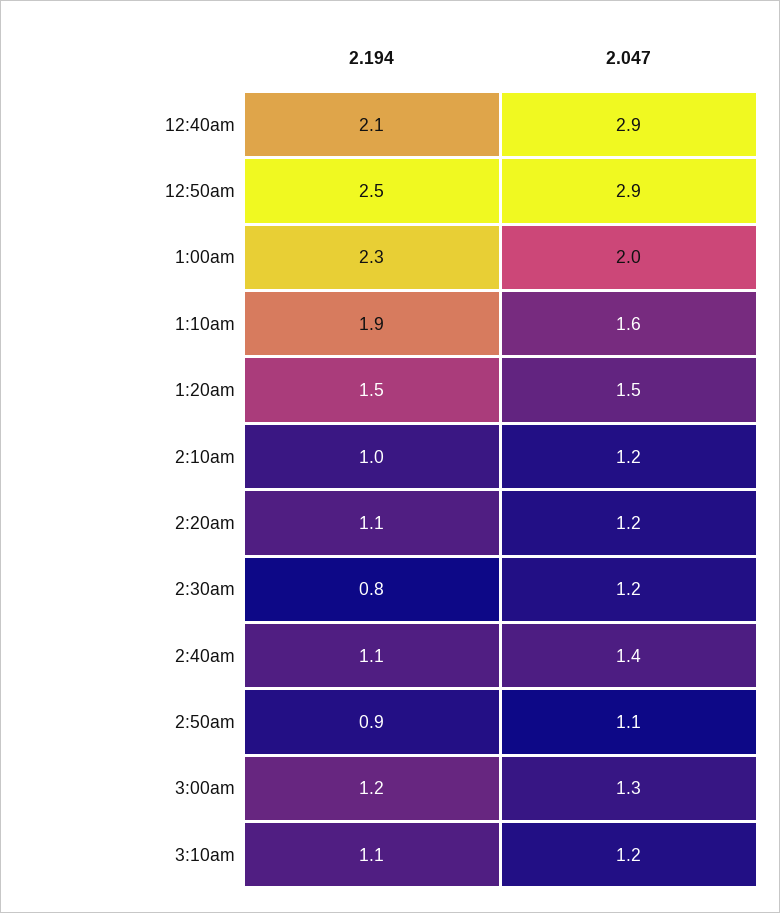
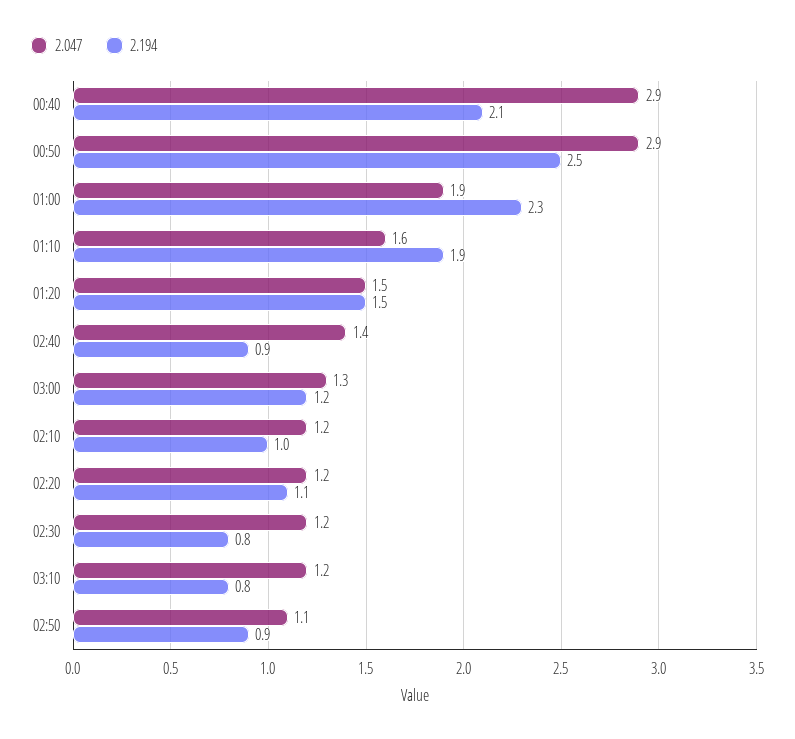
  {
    "2.194": {
      "12:40am": 2.1,
      "12:50am": 2.5,
      "1:00am": 2.3,
      "1:10am": 1.9,
      "1:20am": 1.5,
      "2:10am": 1,
      "2:20am": 1.1,
      "2:30am": 0.8,
-     "2:40am": 1.1,
+     "2:40am": 0.9,
      "2:50am": 0.9,
      "3:00am": 1.2,
-     "3:10am": 1.1
+     "3:10am": 0.8
    },
    "2.047": {
      "12:40am": 2.9,
      "12:50am": 2.9,
-     "1:00am": 2,
+     "1:00am": 1.9,
      "1:10am": 1.6,
      "1:20am": 1.5,
      "2:10am": 1.2,
      "2:20am": 1.2,
      "2:30am": 1.2,
      "2:40am": 1.4,
      "2:50am": 1.1,
      "3:00am": 1.3,
      "3:10am": 1.2
    }
  }

